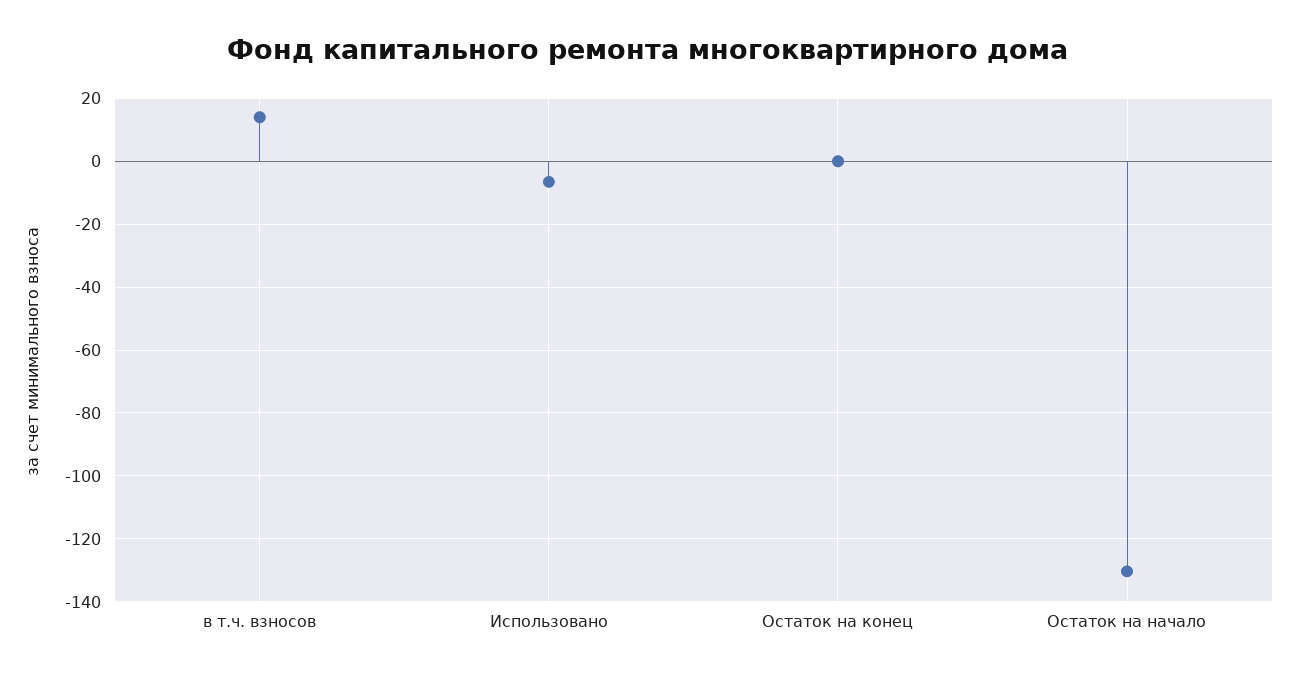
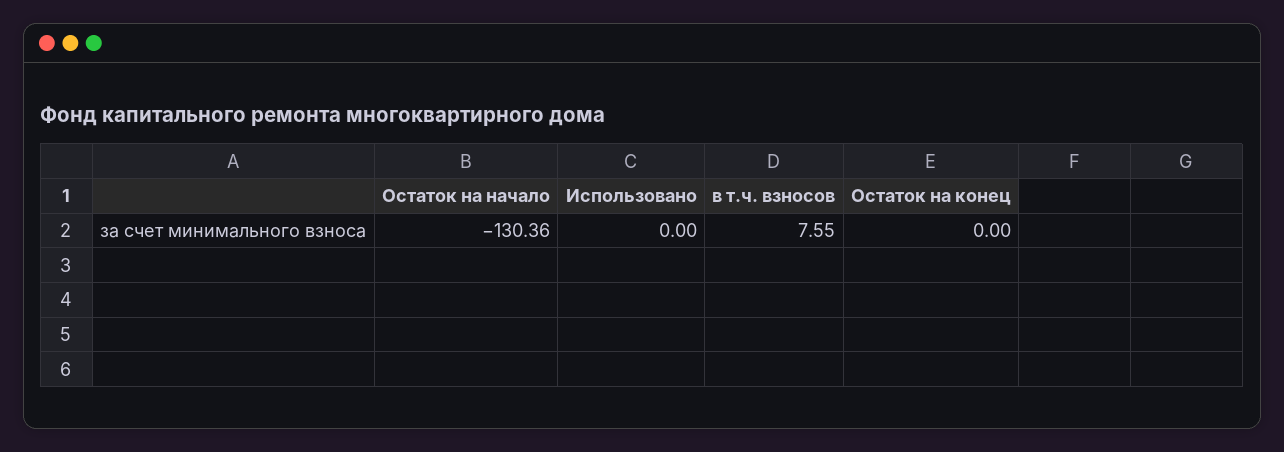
  {
-   "в т.ч. взносов": 14,
+   "в т.ч. взносов": 7.55,
-   "Использовано": -6,
+   "Использовано": 0,
    "Остаток на конец": 0,
    "Остаток на начало": -130.36
  }

